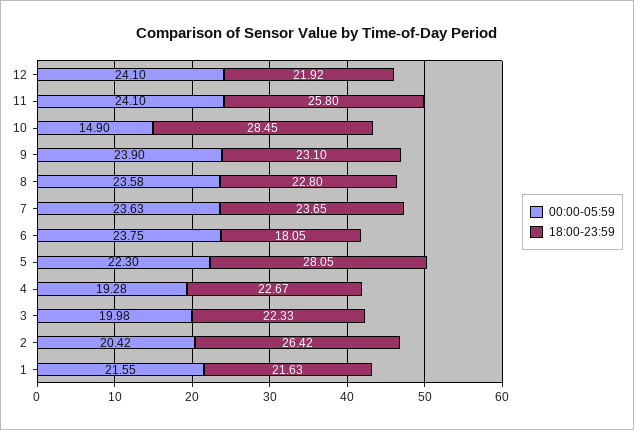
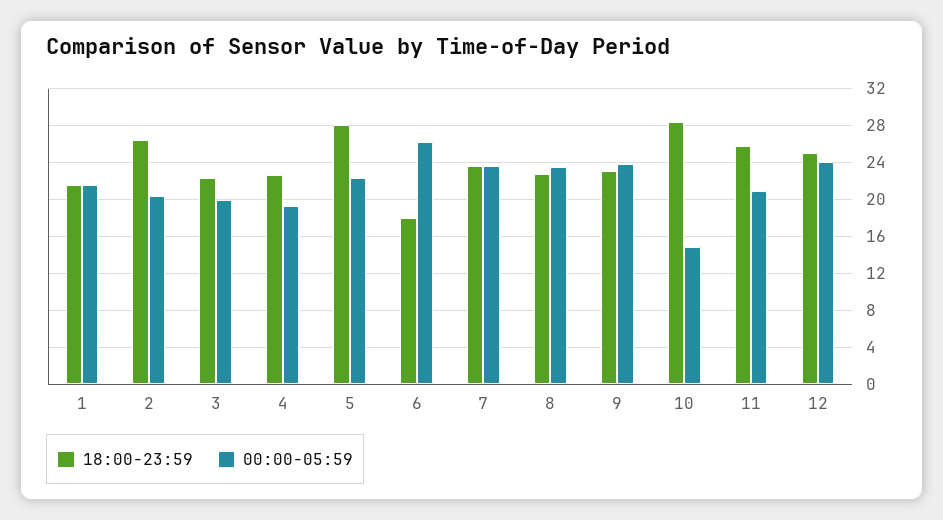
  {
    "00:00-05:59": {
      "12": 24.1,
-     "11": 24.1,
+     "11": 21,
      "10": 14.9,
      "9": 23.9,
      "8": 23.58,
      "7": 23.63,
-     "6": 23.75,
+     "6": 26,
      "5": 22.3,
      "4": 19.28,
      "3": 19.98,
      "2": 20.42,
      "1": 21.55
    },
    "18:00-23:59": {
-     "12": 21.92,
+     "12": 25,
      "11": 25.8,
      "10": 28.45,
      "9": 23.1,
      "8": 22.8,
      "7": 23.65,
      "6": 18.05,
      "5": 28.05,
      "4": 22.67,
      "3": 22.33,
      "2": 26.42,
      "1": 21.63
    }
  }

